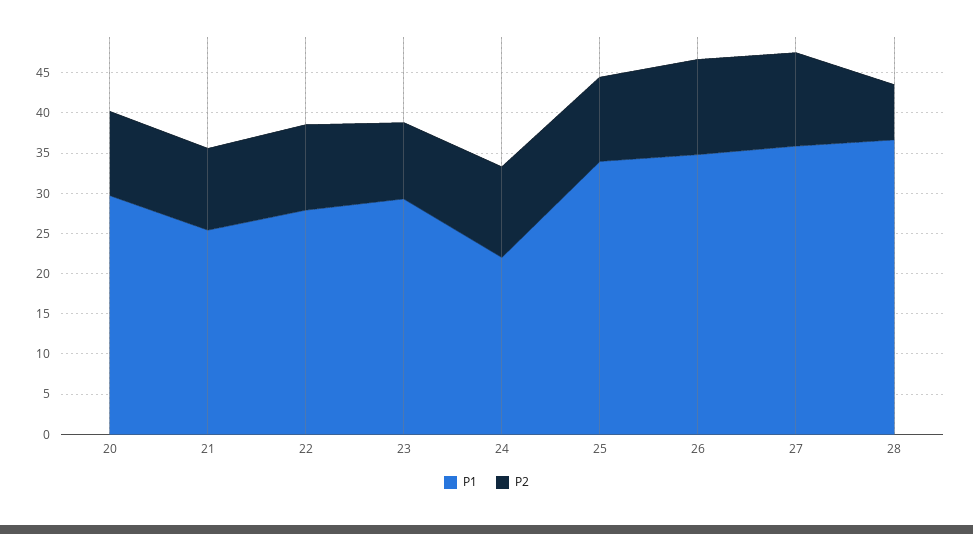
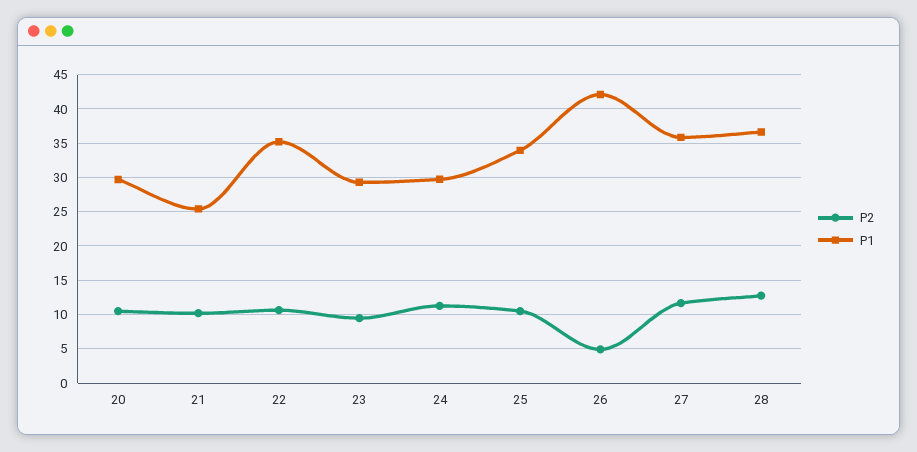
  {
    "P1": {
      "20": 30,
      "21": 25,
-     "22": 28,
+     "22": 35,
      "23": 29,
-     "24": 22,
+     "24": 30,
      "25": 34,
-     "26": 35,
+     "26": 42,
      "27": 36,
      "28": 37
    },
    "P2": {
      "20": 10,
      "21": 10,
      "22": 11,
      "23": 9,
      "24": 11,
      "25": 11,
-     "26": 12,
+     "26": 5,
      "27": 12,
-     "28": 7
+     "28": 13
    }
  }

